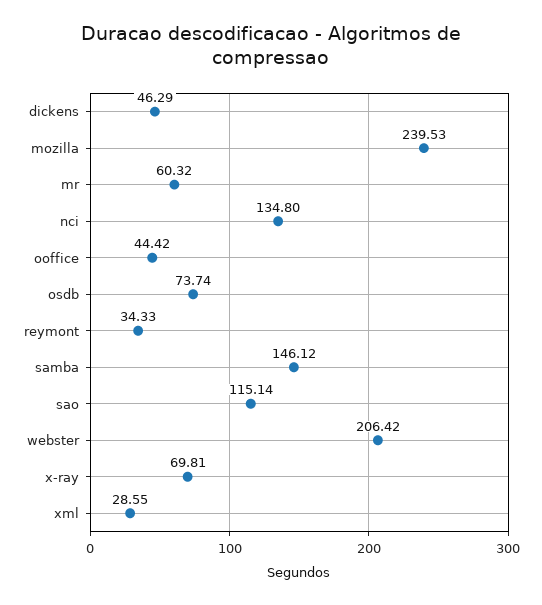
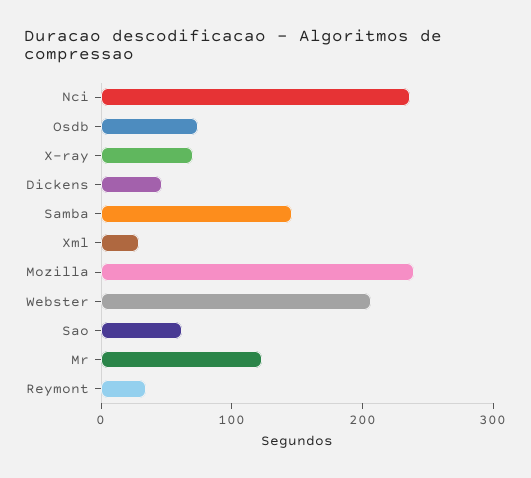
  {
    "dickens": 46.29,
    "mozilla": 239.53,
-   "mr": 60.32,
+   "mr": 120,
-   "nci": 134.8,
+   "nci": 240,
-   "ooffice": 44.42,
    "osdb": 73.74,
    "reymont": 34.33,
    "samba": 146.12,
-   "sao": 115.14,
+   "sao": 60,
    "webster": 206.42,
    "x-ray": 69.81,
    "xml": 28.55
  }

